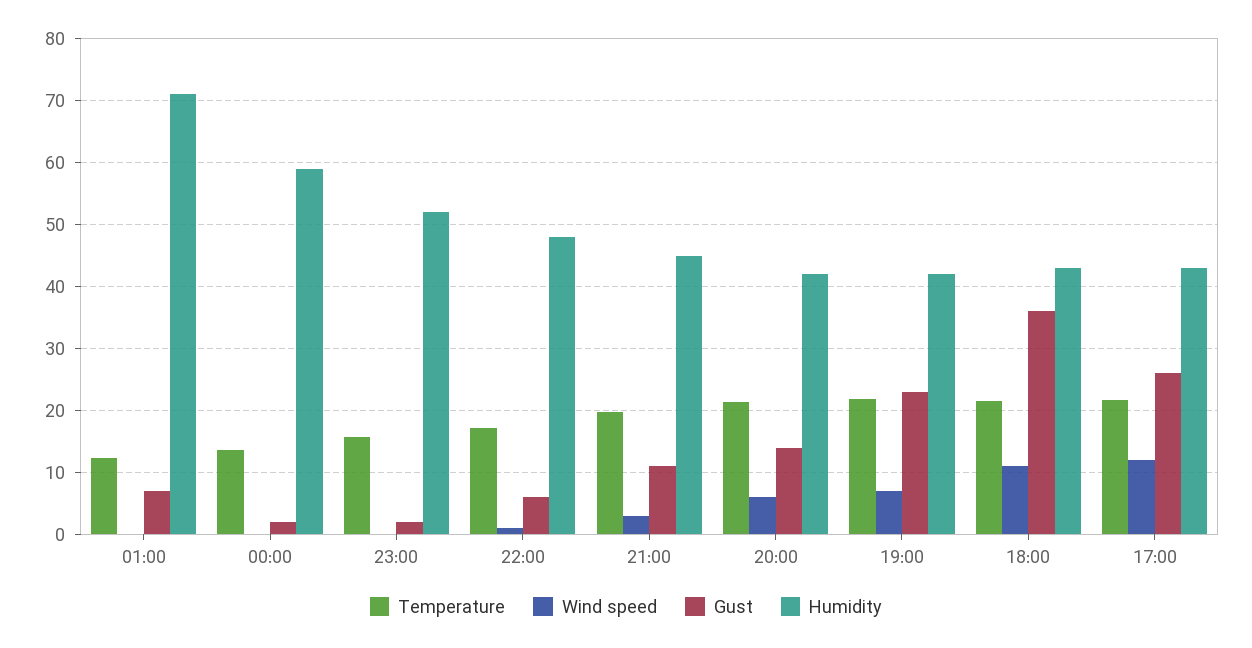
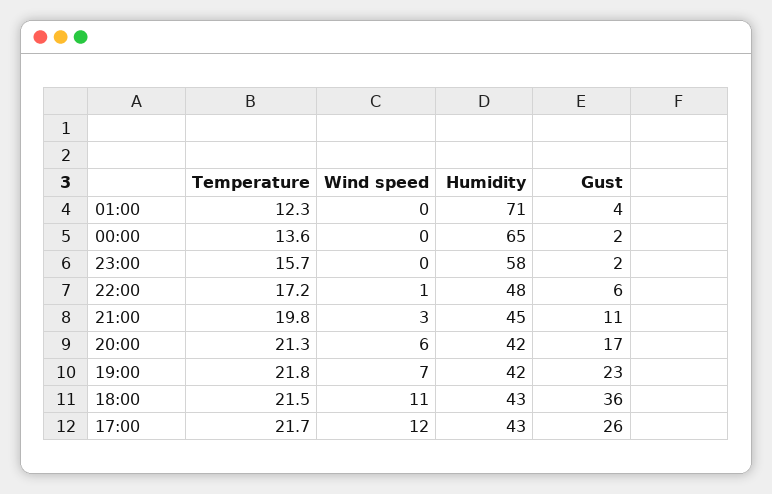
  {
    "Temperature": {
      "01:00": 12.3,
      "00:00": 13.6,
      "23:00": 15.7,
      "22:00": 17.2,
      "21:00": 19.8,
      "20:00": 21.3,
      "19:00": 21.8,
      "18:00": 21.5,
      "17:00": 21.7
    },
    "Wind speed": {
      "01:00": 0,
      "00:00": 0,
      "23:00": 0,
      "22:00": 1,
      "21:00": 3,
      "20:00": 6,
      "19:00": 7,
      "18:00": 11,
      "17:00": 12
    },
    "Gust": {
-     "01:00": 7,
+     "01:00": 4,
      "00:00": 2,
      "23:00": 2,
      "22:00": 6,
      "21:00": 11,
-     "20:00": 14,
+     "20:00": 17,
      "19:00": 23,
      "18:00": 36,
      "17:00": 26
    },
    "Humidity": {
      "01:00": 71,
-     "00:00": 59,
+     "00:00": 65,
-     "23:00": 52,
+     "23:00": 58,
      "22:00": 48,
      "21:00": 45,
      "20:00": 42,
      "19:00": 42,
      "18:00": 43,
      "17:00": 43
    }
  }

